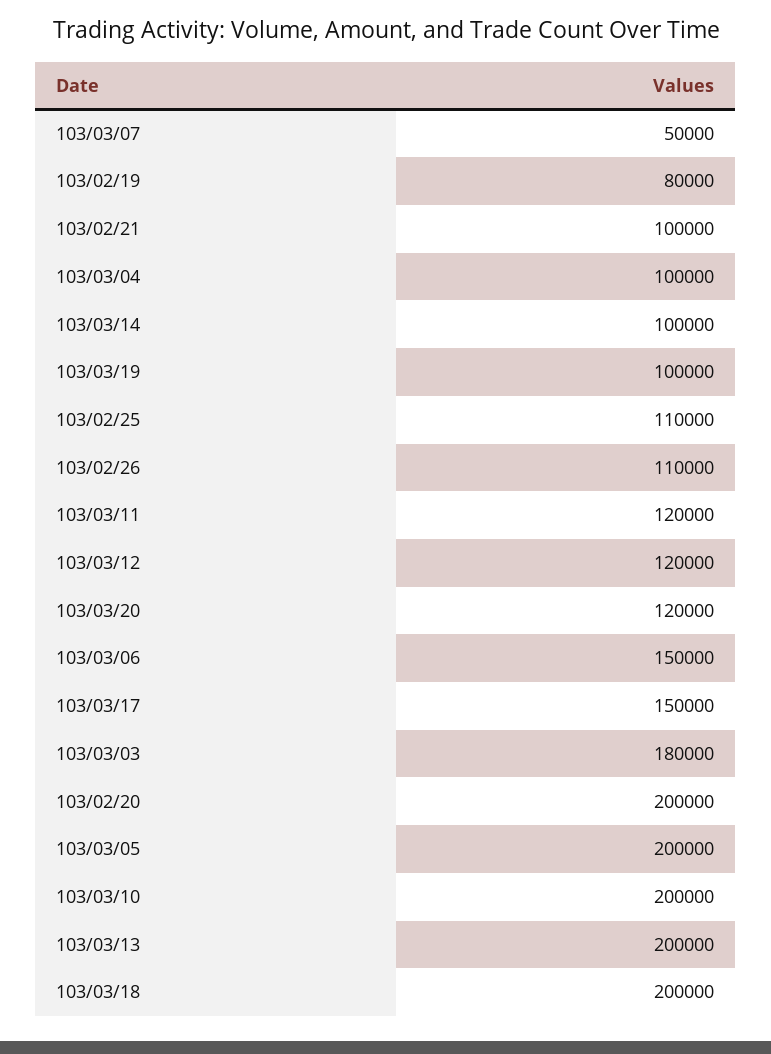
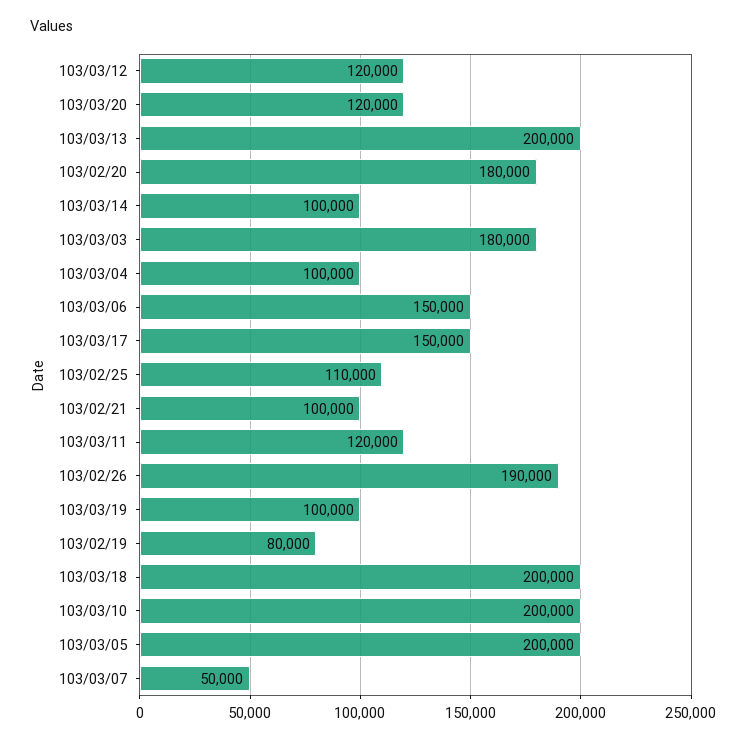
  {
    "103/03/07": 50000,
    "103/02/19": 80000,
    "103/02/21": 100000,
    "103/03/04": 100000,
    "103/03/14": 100000,
    "103/03/19": 100000,
    "103/02/25": 110000,
-   "103/02/26": 110000,
+   "103/02/26": 190000,
    "103/03/11": 120000,
    "103/03/12": 120000,
    "103/03/20": 120000,
    "103/03/06": 150000,
    "103/03/17": 150000,
    "103/03/03": 180000,
-   "103/02/20": 200000,
+   "103/02/20": 180000,
    "103/03/05": 200000,
    "103/03/10": 200000,
    "103/03/13": 200000,
    "103/03/18": 200000
  }

